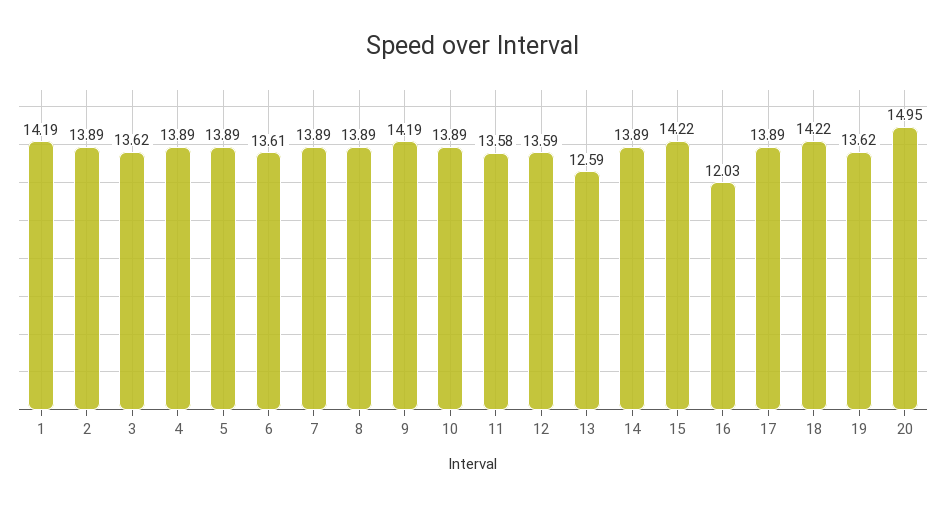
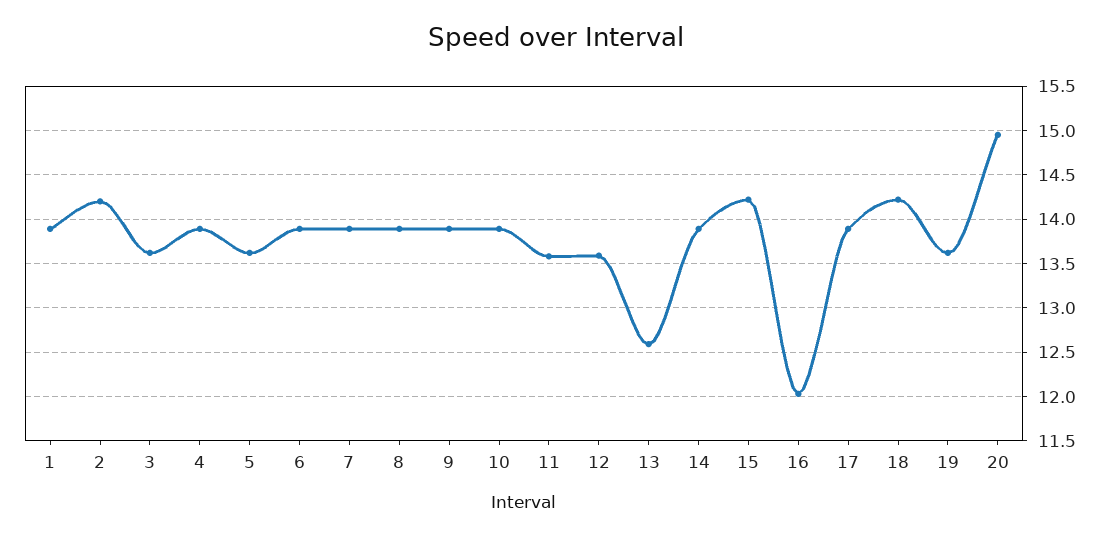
  {
-   "1": 14.19,
+   "1": 13.9,
-   "2": 13.89,
+   "2": 14.2,
    "3": 13.62,
    "4": 13.89,
-   "5": 13.89,
+   "5": 13.6,
-   "6": 13.61,
+   "6": 13.9,
    "7": 13.89,
    "8": 13.89,
-   "9": 14.19,
+   "9": 13.9,
    "10": 13.89,
    "11": 13.58,
    "12": 13.59,
    "13": 12.59,
    "14": 13.89,
    "15": 14.22,
    "16": 12.03,
    "17": 13.89,
    "18": 14.22,
    "19": 13.62,
    "20": 14.95
  }

